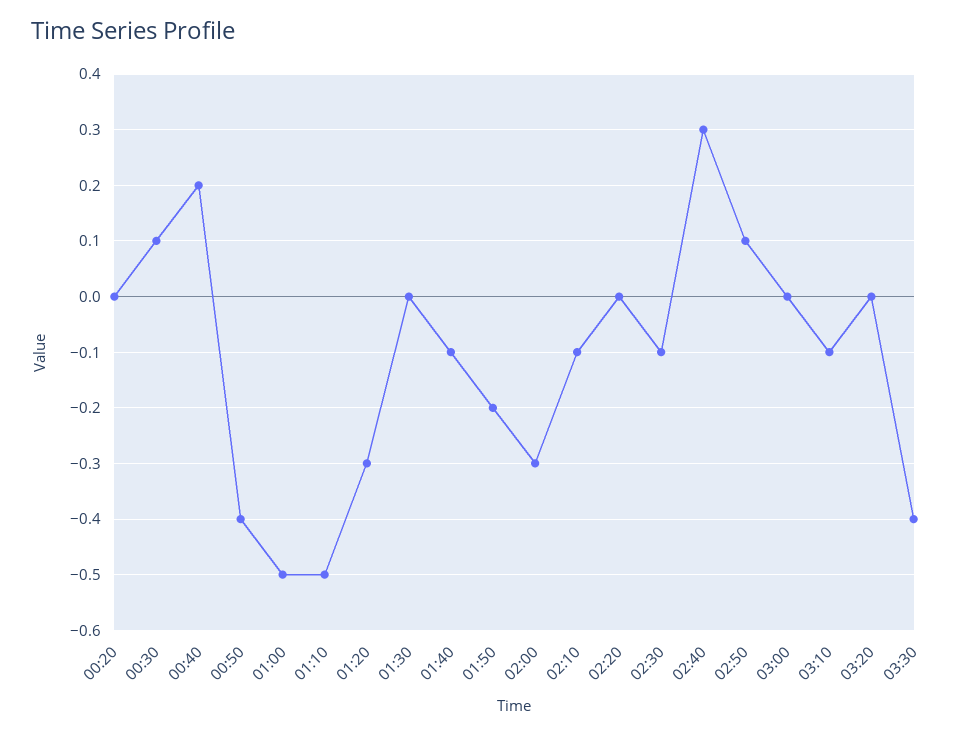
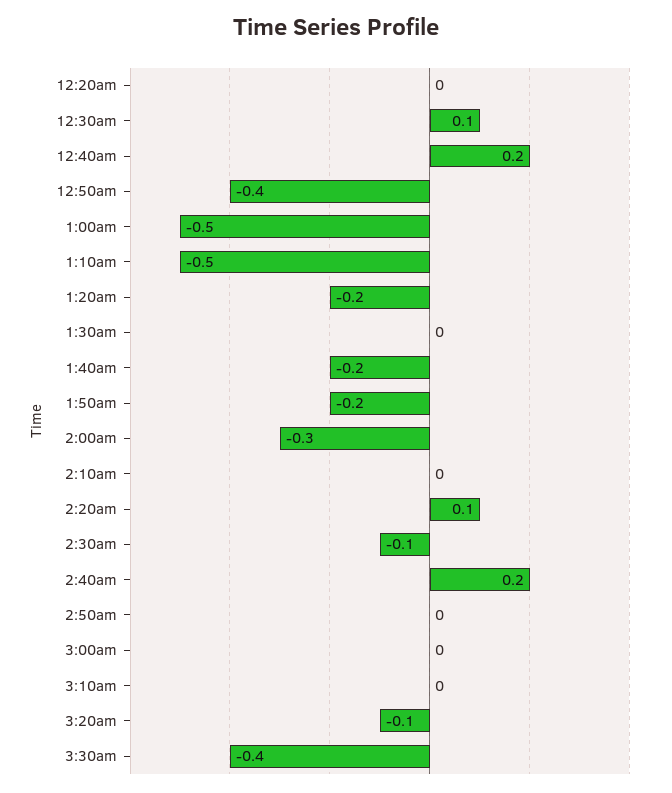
  {
    "00:20": 0,
    "00:30": 0.1,
    "00:40": 0.2,
    "00:50": -0.4,
    "01:00": -0.5,
    "01:10": -0.5,
-   "01:20": -0.3,
+   "01:20": -0.2,
    "01:30": 0,
-   "01:40": -0.1,
+   "01:40": -0.2,
    "01:50": -0.2,
    "02:00": -0.3,
-   "02:10": -0.1,
+   "02:10": 0,
-   "02:20": 0,
+   "02:20": 0.1,
    "02:30": -0.1,
-   "02:40": 0.3,
+   "02:40": 0.2,
-   "02:50": 0.1,
+   "02:50": 0,
    "03:00": 0,
-   "03:10": -0.1,
+   "03:10": 0,
-   "03:20": 0,
+   "03:20": -0.1,
    "03:30": -0.4
  }

